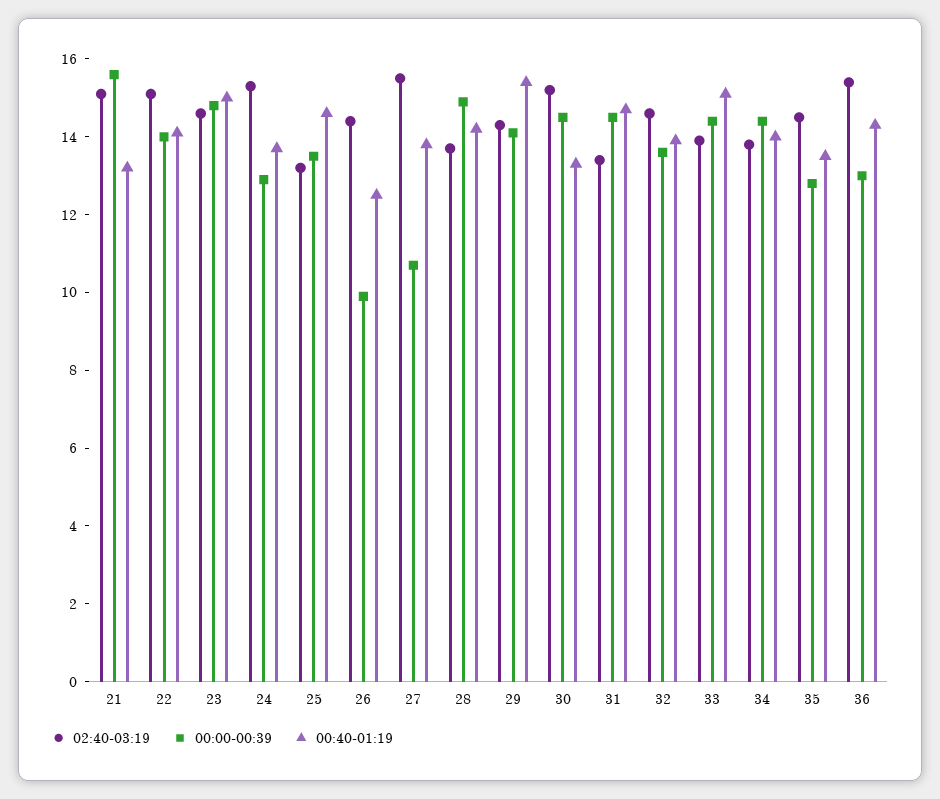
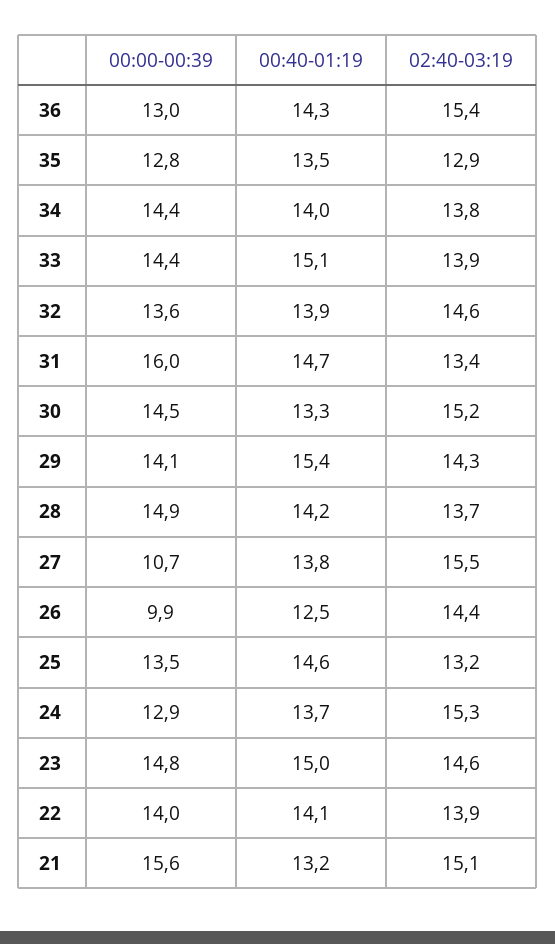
  {
    "02:40-03:19": {
      "21": 15.1,
-     "22": 15,
+     "22": 13.9,
      "23": 14.6,
      "24": 15.3,
      "25": 13.2,
      "26": 14.4,
      "27": 15.5,
      "28": 13.7,
      "29": 14.3,
      "30": 15.2,
      "31": 13.4,
      "32": 14.6,
      "33": 13.9,
      "34": 13.8,
-     "35": 14.5,
+     "35": 12.9,
      "36": 15.4
    },
    "00:00-00:39": {
      "21": 15.6,
      "22": 14,
      "23": 14.8,
      "24": 12.9,
      "25": 13.5,
      "26": 9.9,
      "27": 10.7,
      "28": 14.9,
      "29": 14.1,
      "30": 14.5,
-     "31": 14.5,
+     "31": 16,
      "32": 13.6,
      "33": 14.4,
      "34": 14.4,
      "35": 12.8,
      "36": 13
    },
    "00:40-01:19": {
      "21": 13.2,
      "22": 14.1,
      "23": 15,
      "24": 13.7,
      "25": 14.6,
      "26": 12.5,
      "27": 13.8,
      "28": 14.2,
      "29": 15.4,
      "30": 13.3,
      "31": 14.7,
      "32": 13.9,
      "33": 15.1,
      "34": 14,
      "35": 13.5,
      "36": 14.3
    }
  }

